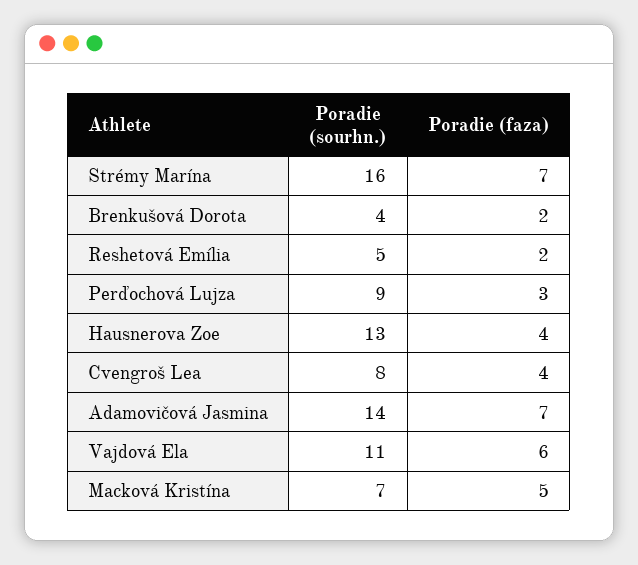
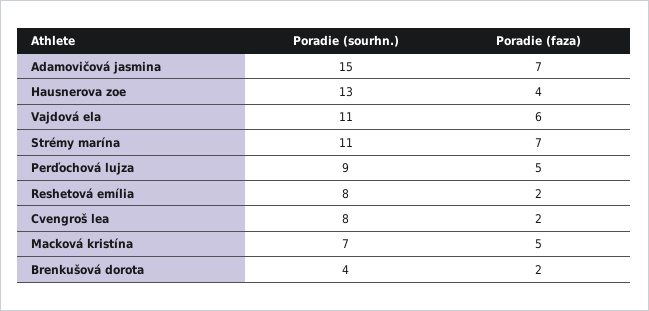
  {
    "Poradie (sourhn.)": {
-     "Strémy Marína": 16,
+     "Strémy Marína": 11,
      "Brenkušová Dorota": 4,
-     "Reshetová Emília": 5,
+     "Reshetová Emília": 8,
      "Perďochová Lujza": 9,
      "Hausnerova Zoe": 13,
      "Cvengroš Lea": 8,
-     "Adamovičová Jasmina": 14,
+     "Adamovičová Jasmina": 15,
      "Vajdová Ela": 11,
      "Macková Kristína": 7
    },
    "Poradie (faza)": {
      "Strémy Marína": 7,
      "Brenkušová Dorota": 2,
      "Reshetová Emília": 2,
-     "Perďochová Lujza": 3,
+     "Perďochová Lujza": 5,
      "Hausnerova Zoe": 4,
-     "Cvengroš Lea": 4,
+     "Cvengroš Lea": 2,
      "Adamovičová Jasmina": 7,
      "Vajdová Ela": 6,
      "Macková Kristína": 5
    }
  }

